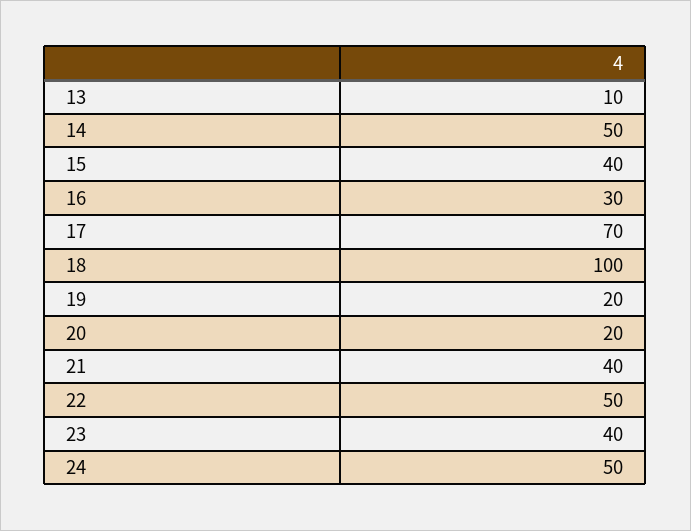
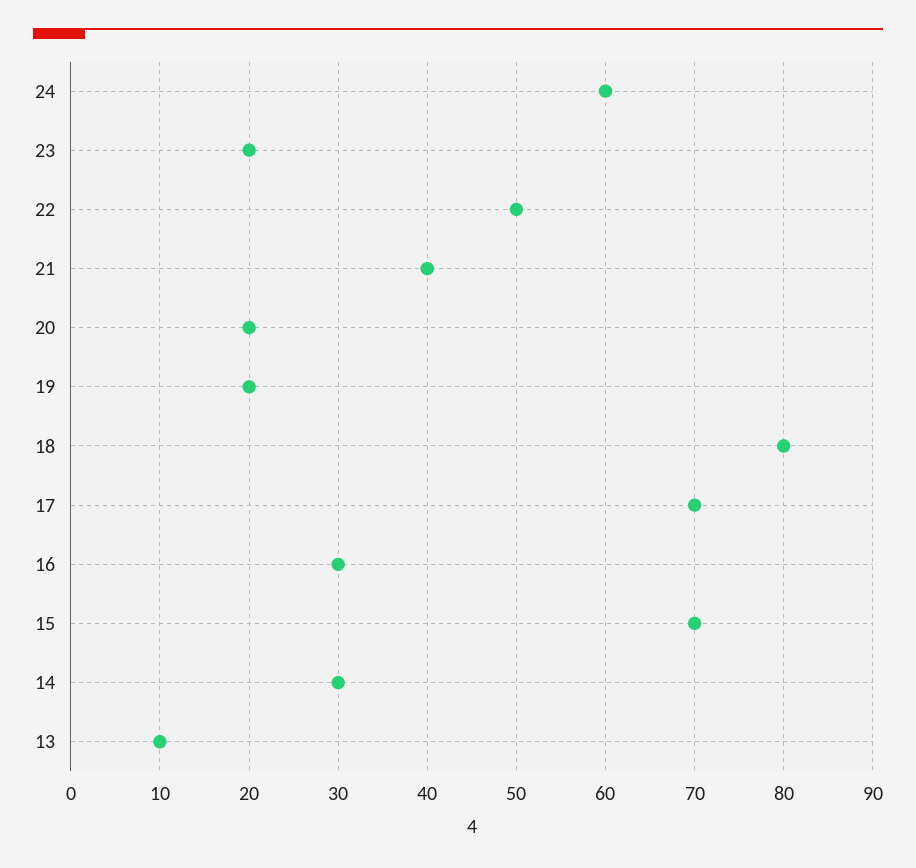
  {
    "13": 10,
-   "14": 50,
+   "14": 30,
-   "15": 40,
+   "15": 70,
    "16": 30,
    "17": 70,
-   "18": 100,
+   "18": 80,
    "19": 20,
    "20": 20,
    "21": 40,
    "22": 50,
-   "23": 40,
+   "23": 20,
-   "24": 50
+   "24": 60
  }

